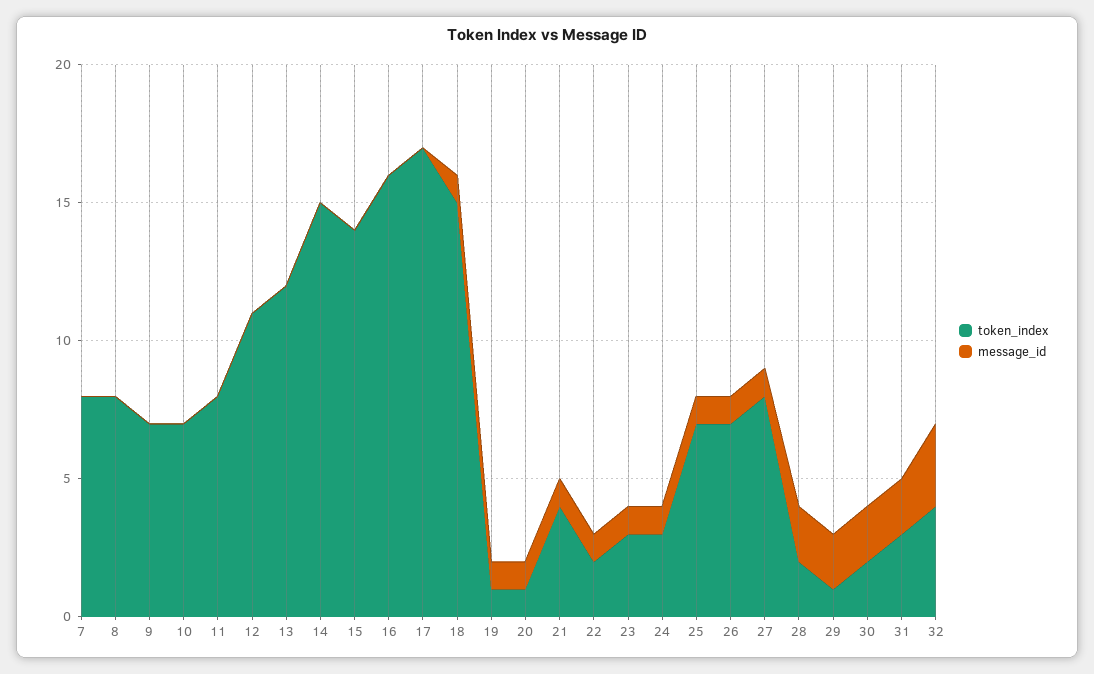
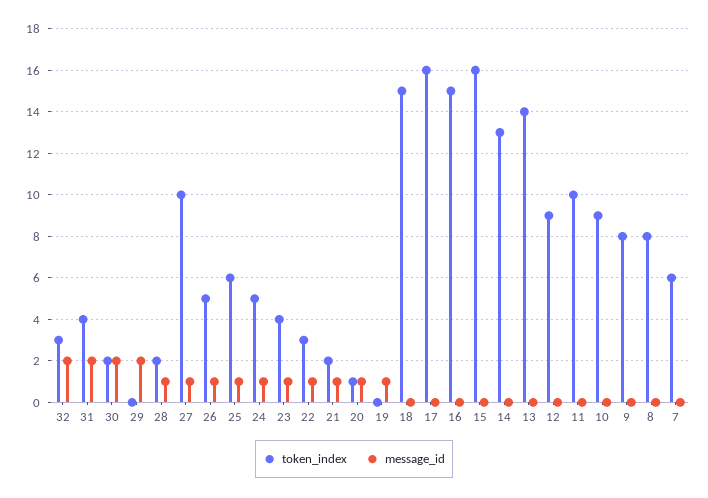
  {
    "token_index": {
-     "7": 8,
+     "7": 6,
      "8": 8,
-     "9": 7,
+     "9": 8,
-     "10": 7,
+     "10": 9,
-     "11": 8,
+     "11": 10,
-     "12": 11,
+     "12": 9,
-     "13": 12,
+     "13": 14,
-     "14": 15,
+     "14": 13,
-     "15": 14,
+     "15": 16,
-     "16": 16,
+     "16": 15,
-     "17": 17,
+     "17": 16,
      "18": 15,
-     "19": 1,
+     "19": 0,
      "20": 1,
-     "21": 4,
+     "21": 2,
-     "22": 2,
+     "22": 3,
-     "23": 3,
+     "23": 4,
-     "24": 3,
+     "24": 5,
-     "25": 7,
+     "25": 6,
-     "26": 7,
+     "26": 5,
-     "27": 8,
+     "27": 10,
      "28": 2,
-     "29": 1,
+     "29": 0,
      "30": 2,
-     "31": 3,
+     "31": 4,
-     "32": 4
+     "32": 3
    },
    "message_id": {
      "7": 0,
      "8": 0,
      "9": 0,
      "10": 0,
      "11": 0,
      "12": 0,
      "13": 0,
      "14": 0,
      "15": 0,
      "16": 0,
      "17": 0,
-     "18": 1,
+     "18": 0,
      "19": 1,
      "20": 1,
      "21": 1,
      "22": 1,
      "23": 1,
      "24": 1,
      "25": 1,
      "26": 1,
      "27": 1,
-     "28": 2,
+     "28": 1,
      "29": 2,
      "30": 2,
      "31": 2,
-     "32": 3
+     "32": 2
    }
  }

